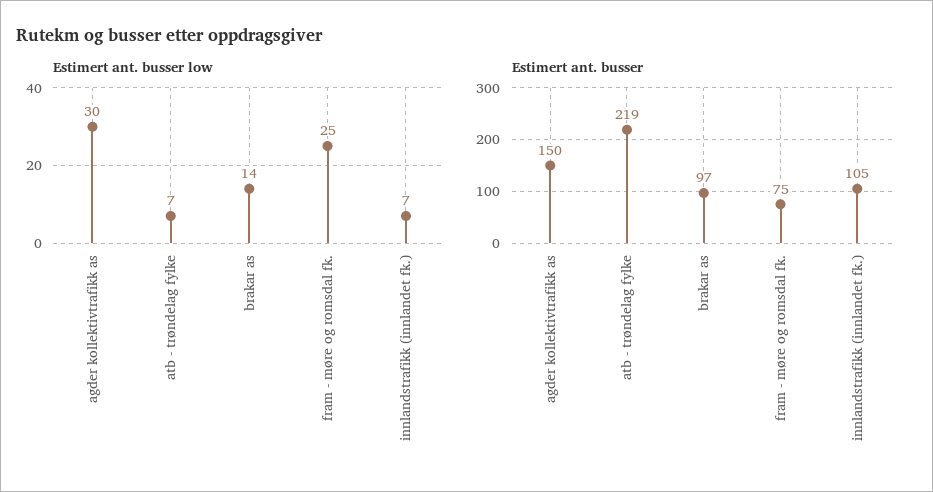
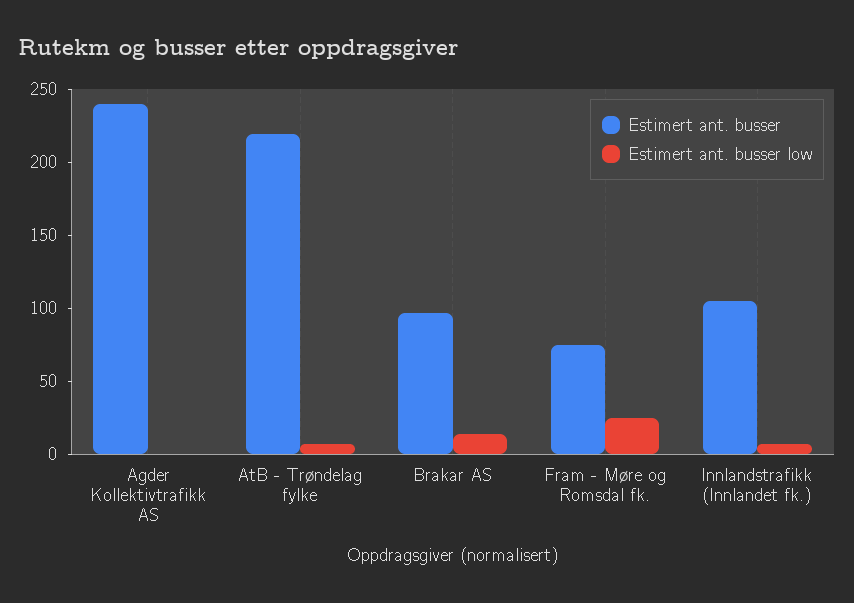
  {
    "Estimert ant. busser low": {
-     "agder kollektivtrafikk as": 30,
+     "agder kollektivtrafikk as": 0,
      "atb - trøndelag fylke": 7,
      "brakar as": 14,
      "fram - møre og romsdal fk.": 25,
      "innlandstrafikk (innlandet fk.)": 7
    },
    "Estimert ant. busser": {
-     "agder kollektivtrafikk as": 150,
+     "agder kollektivtrafikk as": 240,
      "atb - trøndelag fylke": 219,
      "brakar as": 97,
      "fram - møre og romsdal fk.": 75,
      "innlandstrafikk (innlandet fk.)": 105
    }
  }

